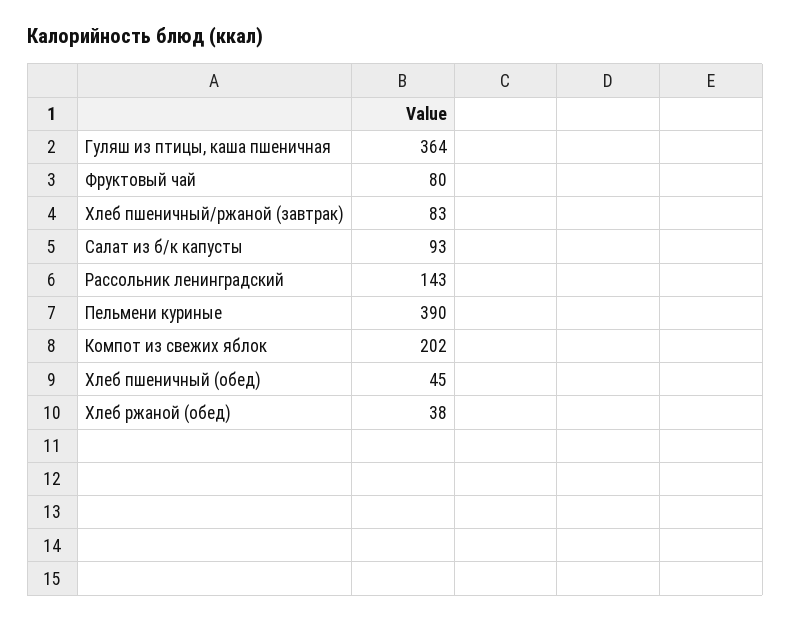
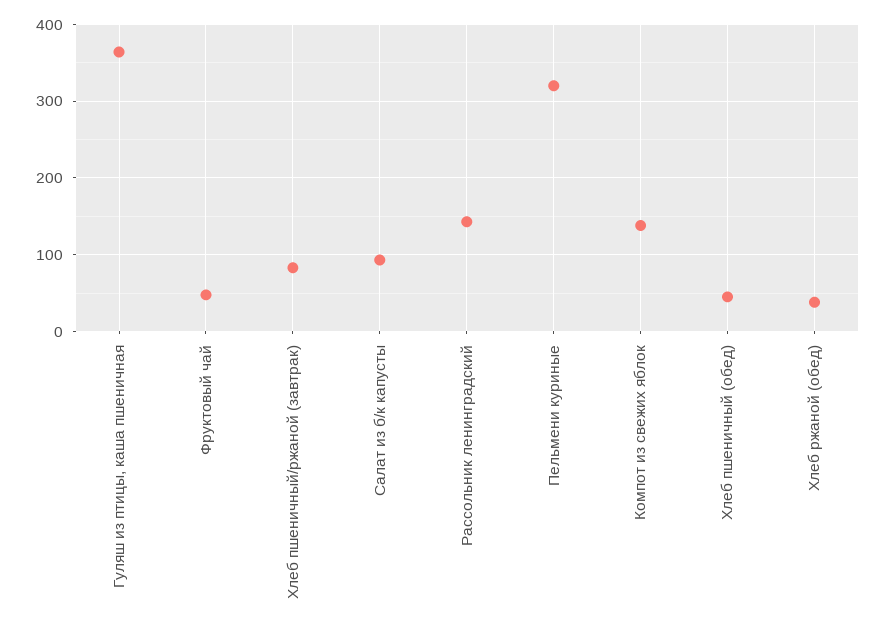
  {
    "Гуляш из птицы, каша пшеничная": 364,
-   "Фруктовый чай": 80,
+   "Фруктовый чай": 50,
    "Хлеб пшеничный/ржаной (завтрак)": 83,
    "Салат из б/к капусты": 93,
    "Рассольник ленинградский": 143,
-   "Пельмени куриные": 390,
+   "Пельмени куриные": 320,
-   "Компот из свежих яблок": 202,
+   "Компот из свежих яблок": 140,
    "Хлеб пшеничный (обед)": 45,
    "Хлеб ржаной (обед)": 38
  }

